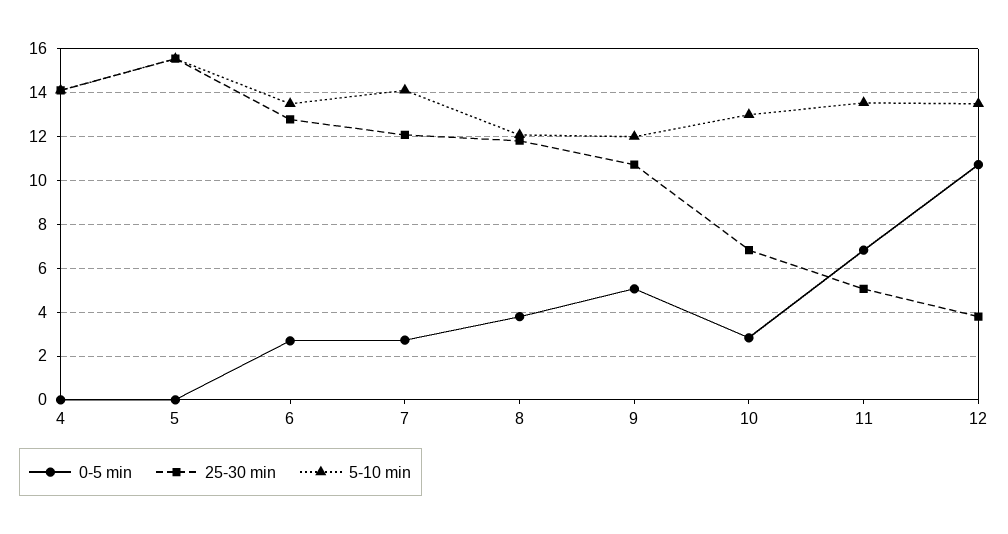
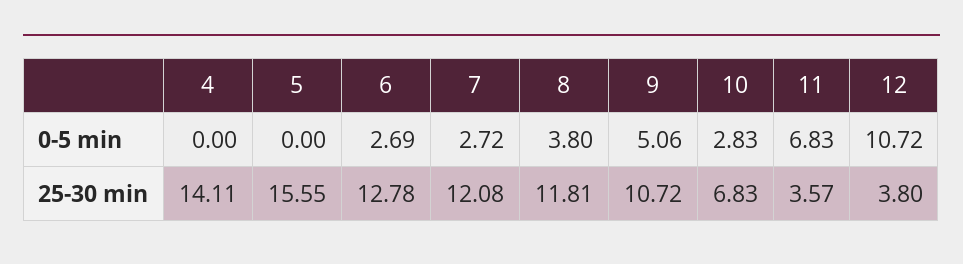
  {
    "0-5 min": {
      "4": 0,
      "5": 0,
      "6": 2.69,
      "7": 2.72,
      "8": 3.8,
      "9": 5.06,
      "10": 2.83,
      "11": 6.83,
      "12": 10.72
    },
    "25-30 min": {
      "4": 14.11,
      "5": 15.55,
      "6": 12.78,
      "7": 12.08,
      "8": 11.81,
      "9": 10.72,
      "10": 6.83,
-     "11": 5,
+     "11": 3.57,
      "12": 3.8
-   },
+   }
-   "5-10 min": {
-     "4": 14,
-     "5": 15.5,
-     "6": 13.5,
-     "7": 14,
-     "8": 12,
-     "9": 12,
-     "10": 13,
-     "11": 13.5,
-     "12": 13.5
-   }
  }

